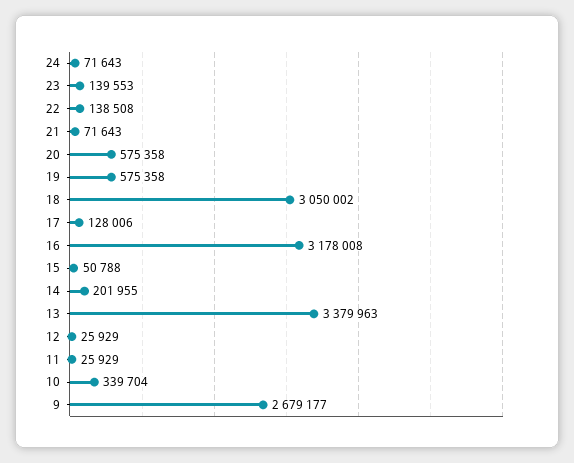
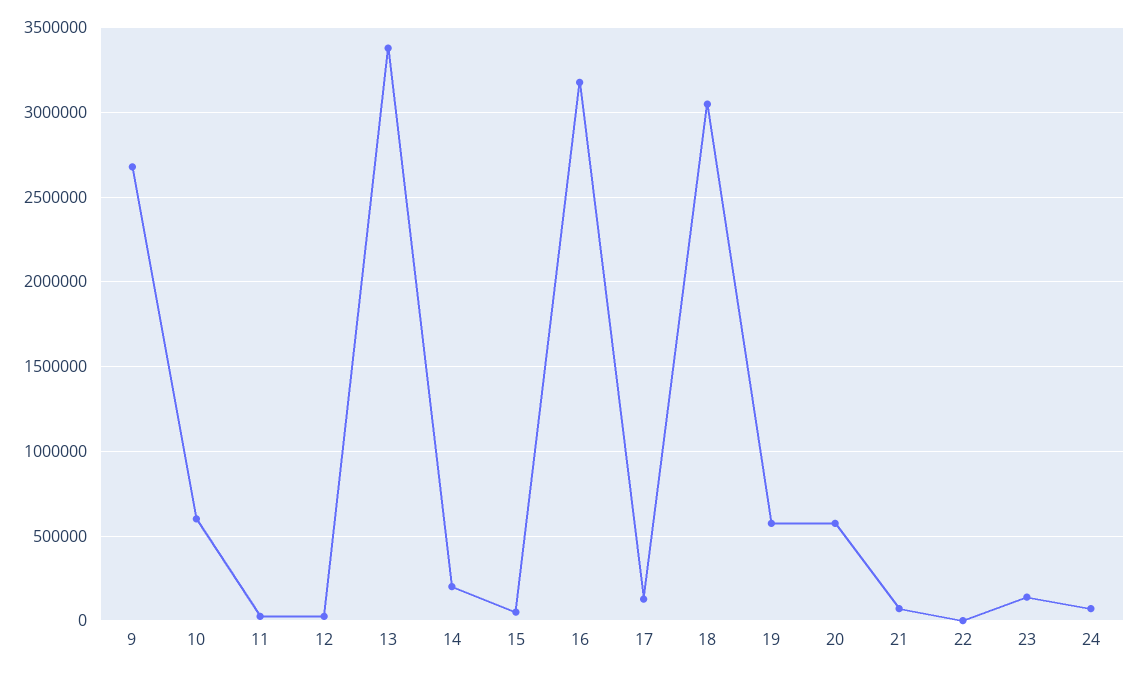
  {
    "24": 71643,
    "23": 139553,
-   "22": 138508,
+   "22": 0,
    "21": 71643,
    "20": 575358,
    "19": 575358,
    "18": 3050002,
    "17": 128006,
    "16": 3178008,
    "15": 50788,
    "14": 201955,
    "13": 3379963,
    "12": 25929,
    "11": 25929,
-   "10": 339704,
+   "10": 600000,
    "9": 2679177
  }

